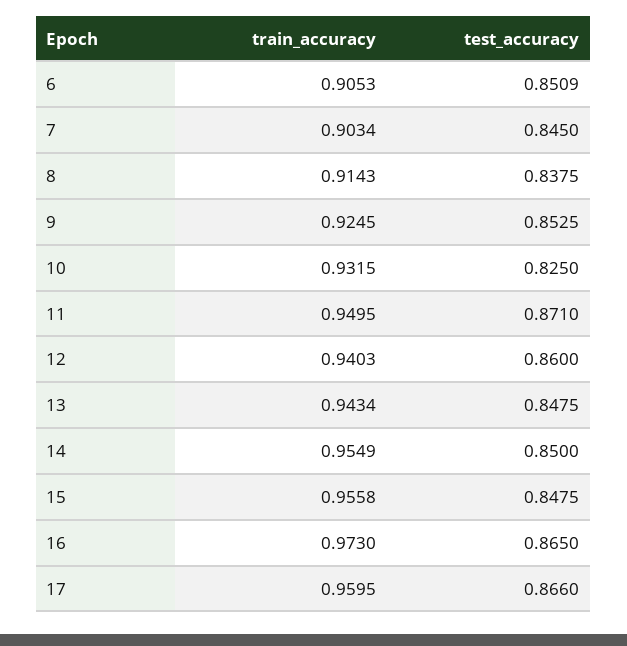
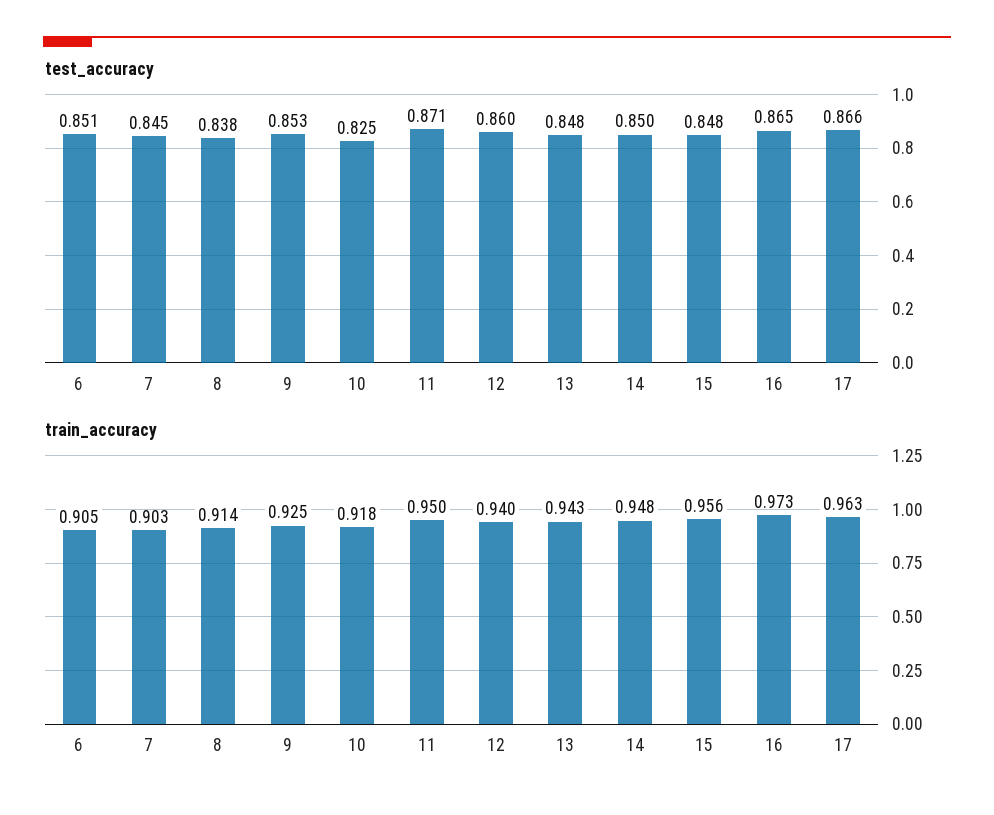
  {
    "train_accuracy": {
      "6": 0.9053,
      "7": 0.9034,
      "8": 0.9143,
      "9": 0.9245,
-     "10": 0.9315,
+     "10": 0.918,
      "11": 0.9495,
      "12": 0.9403,
      "13": 0.9434,
-     "14": 0.9549,
+     "14": 0.948,
      "15": 0.9558,
      "16": 0.973,
-     "17": 0.9595
+     "17": 0.963
    },
    "test_accuracy": {
      "6": 0.8509,
      "7": 0.845,
      "8": 0.8375,
      "9": 0.8525,
      "10": 0.825,
      "11": 0.871,
      "12": 0.86,
      "13": 0.8475,
      "14": 0.85,
      "15": 0.8475,
      "16": 0.865,
      "17": 0.866
    }
  }

